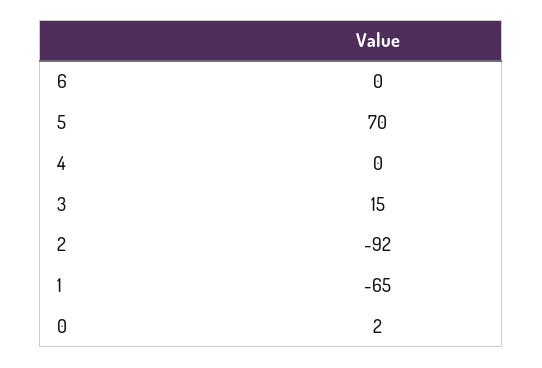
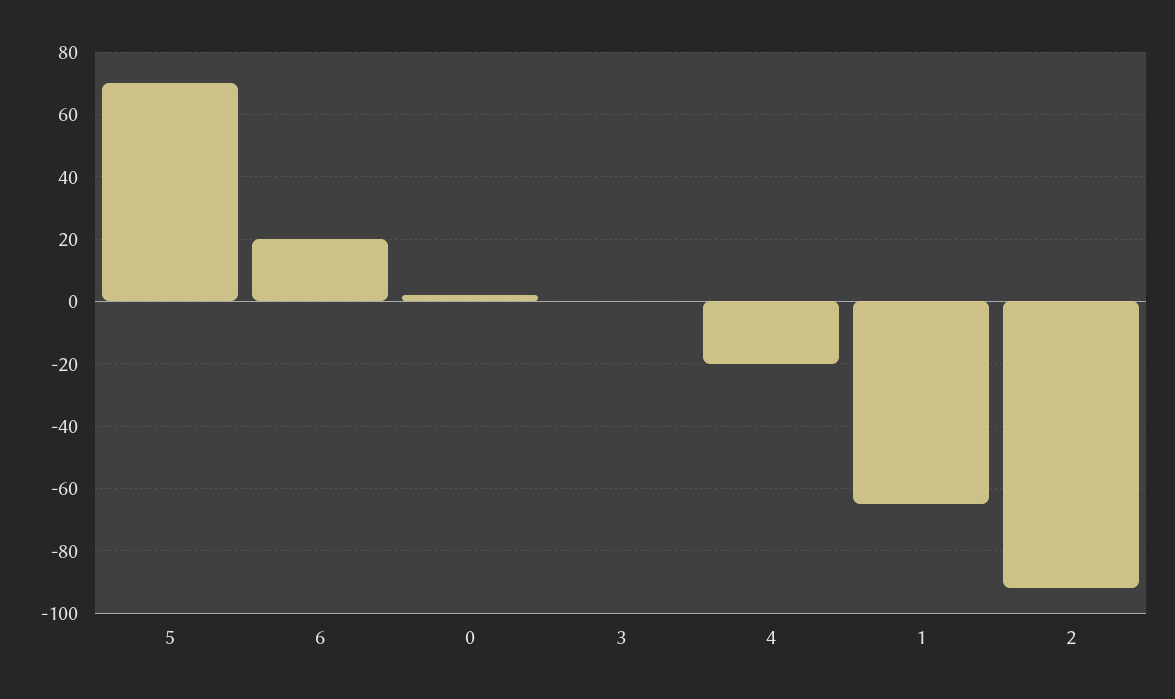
  {
-   "6": 0,
+   "6": 20,
    "5": 70,
-   "4": 0,
+   "4": -20,
-   "3": 15,
+   "3": 0,
    "2": -92,
    "1": -65,
    "0": 2
  }

